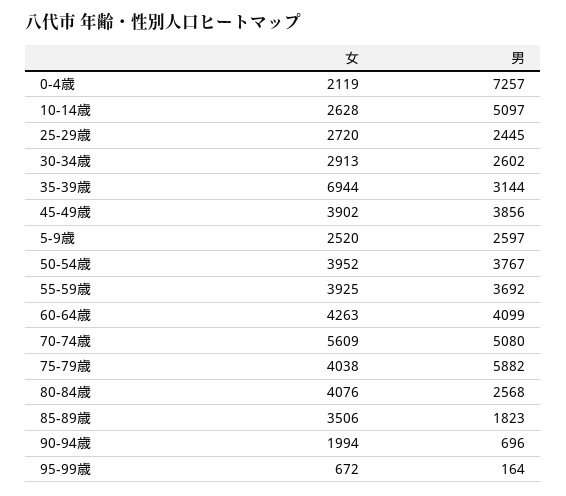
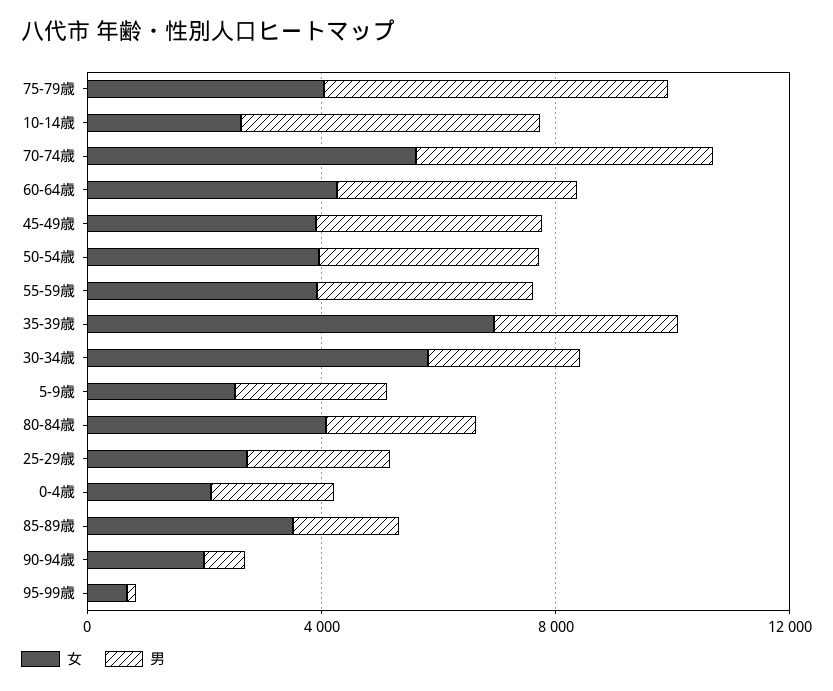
  {
    "女": {
      "0-4歳": 2119,
      "10-14歳": 2628,
      "25-29歳": 2720,
-     "30-34歳": 2913,
+     "30-34歳": 6000,
      "35-39歳": 6944,
      "45-49歳": 3902,
      "5-9歳": 2520,
      "50-54歳": 3952,
      "55-59歳": 3925,
      "60-64歳": 4263,
      "70-74歳": 5609,
      "75-79歳": 4038,
      "80-84歳": 4076,
      "85-89歳": 3506,
      "90-94歳": 1994,
      "95-99歳": 672
    },
    "男": {
-     "0-4歳": 7257,
+     "0-4歳": 2000,
      "10-14歳": 5097,
      "25-29歳": 2445,
      "30-34歳": 2602,
      "35-39歳": 3144,
      "45-49歳": 3856,
      "5-9歳": 2597,
      "50-54歳": 3767,
      "55-59歳": 3692,
      "60-64歳": 4099,
      "70-74歳": 5080,
      "75-79歳": 5882,
      "80-84歳": 2568,
      "85-89歳": 1823,
      "90-94歳": 696,
      "95-99歳": 164
    }
  }

